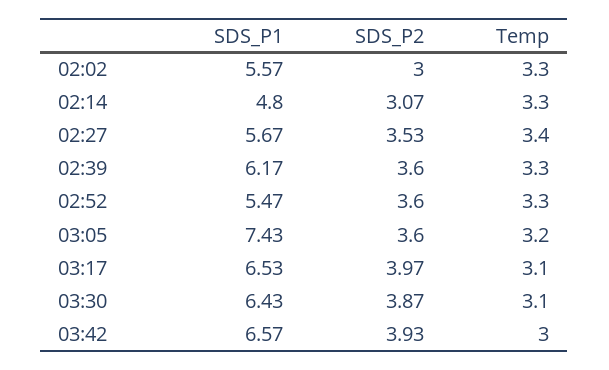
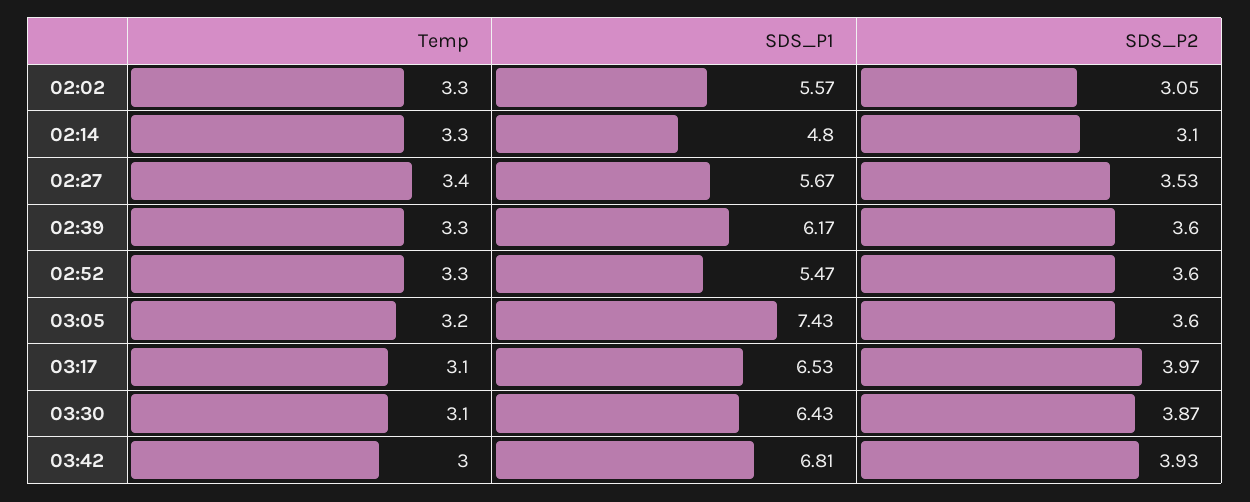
  {
    "SDS_P1": {
      "02:02": 5.57,
      "02:14": 4.8,
      "02:27": 5.67,
      "02:39": 6.17,
      "02:52": 5.47,
      "03:05": 7.43,
      "03:17": 6.53,
      "03:30": 6.43,
-     "03:42": 6.57
+     "03:42": 6.81
    },
    "SDS_P2": {
-     "02:02": 3,
+     "02:02": 3.05,
-     "02:14": 3.07,
+     "02:14": 3.1,
      "02:27": 3.53,
      "02:39": 3.6,
      "02:52": 3.6,
      "03:05": 3.6,
      "03:17": 3.97,
      "03:30": 3.87,
      "03:42": 3.93
    },
    "Temp": {
      "02:02": 3.3,
      "02:14": 3.3,
      "02:27": 3.4,
      "02:39": 3.3,
      "02:52": 3.3,
      "03:05": 3.2,
      "03:17": 3.1,
      "03:30": 3.1,
      "03:42": 3
    }
  }

